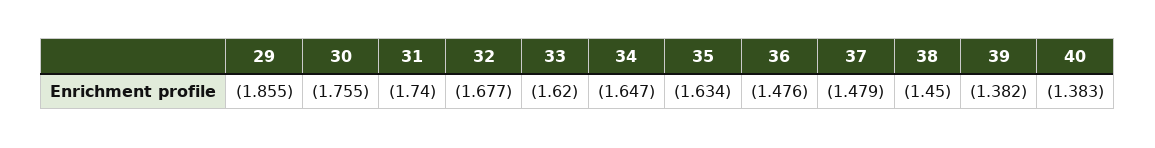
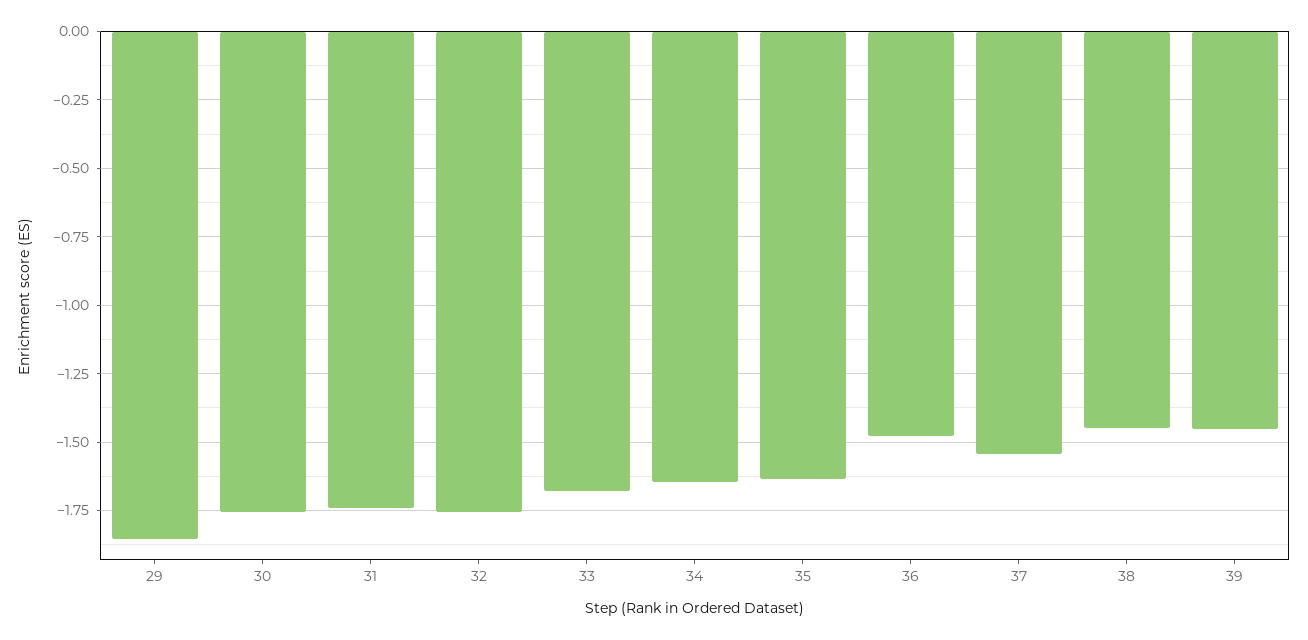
  {
    "29": -1.855,
    "30": -1.755,
    "31": -1.74,
-   "32": -1.677,
+   "32": -1.75,
-   "33": -1.62,
+   "33": -1.675,
    "34": -1.647,
    "35": -1.634,
    "36": -1.476,
-   "37": -1.479,
+   "37": -1.55,
    "38": -1.45,
-   "39": -1.382,
+   "39": -1.45
-   "40": -1.383
  }

